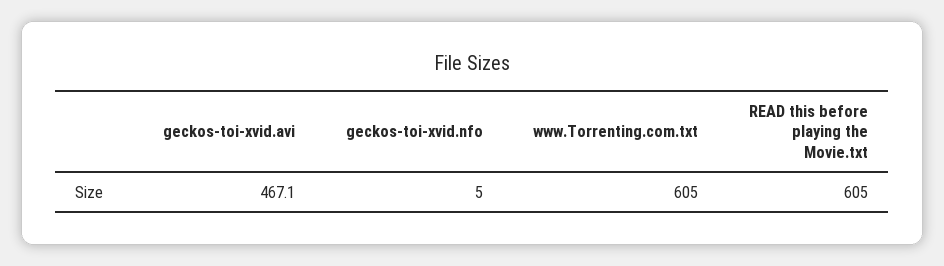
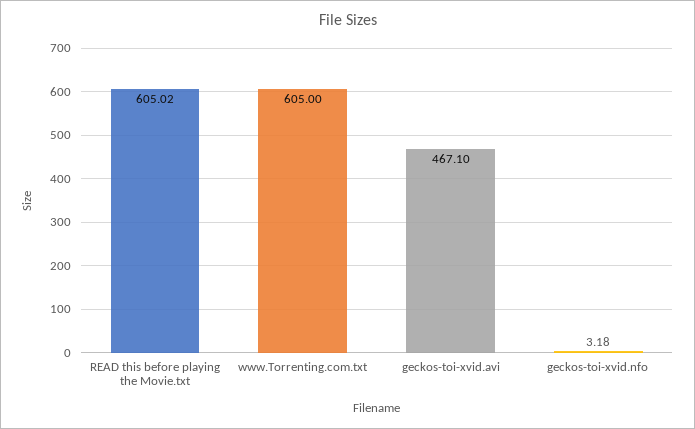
  {
    "geckos-toi-xvid.avi": 467.1,
-   "geckos-toi-xvid.nfo": 5,
+   "geckos-toi-xvid.nfo": 3.18,
    "www.Torrenting.com.txt": 605,
-   "READ this before playing the Movie.txt": 605
+   "READ this before playing the Movie.txt": 605.02
  }

